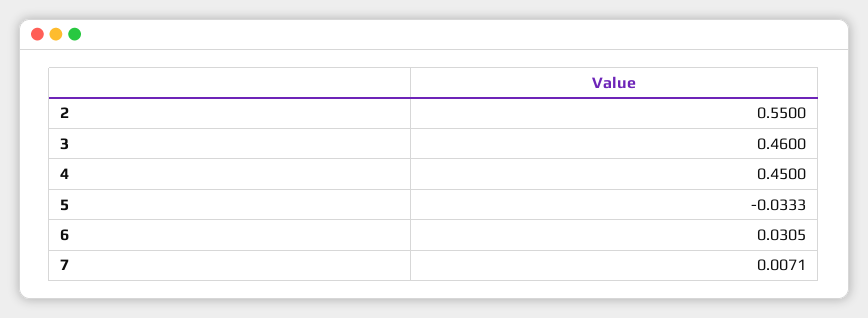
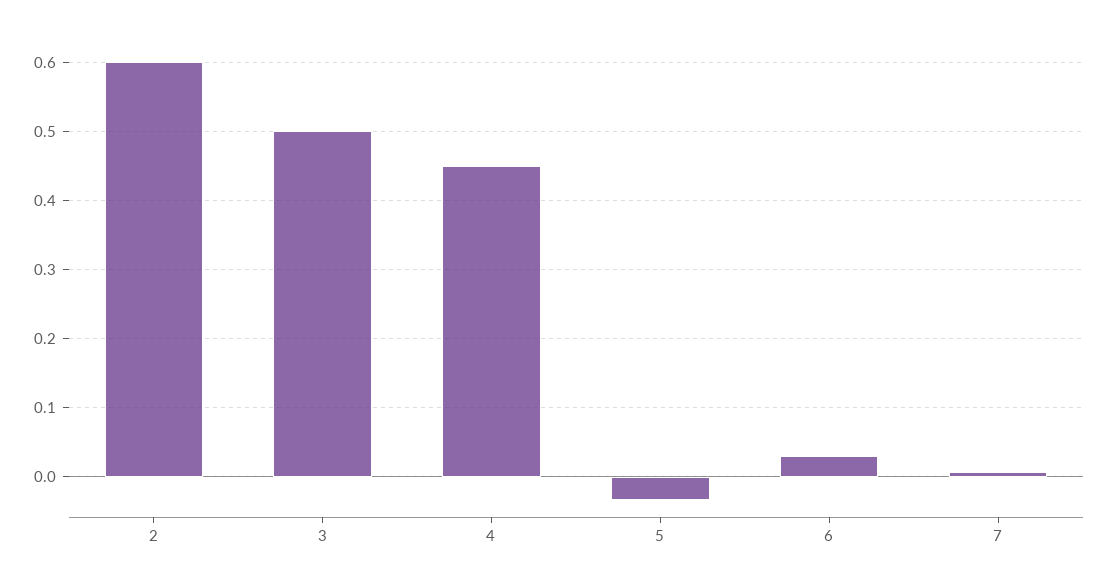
  {
-   "2": 0.55,
+   "2": 0.6,
-   "3": 0.46,
+   "3": 0.5,
    "4": 0.45,
    "5": -0.0333,
    "6": 0.0305,
    "7": 0.0071
  }

